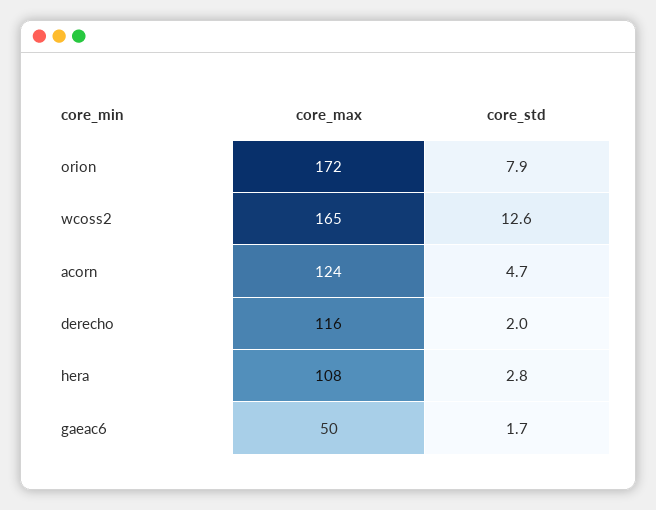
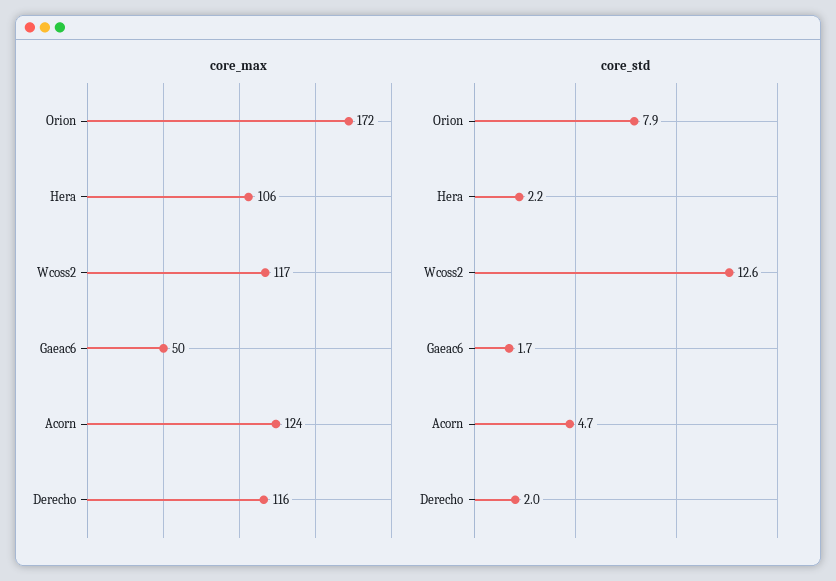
  {
    "core_max": {
      "orion": 172,
-     "wcoss2": 165,
+     "wcoss2": 117,
      "acorn": 124,
      "derecho": 116,
-     "hera": 108,
+     "hera": 106,
      "gaeac6": 50
    },
    "core_std": {
      "orion": 7.9,
      "wcoss2": 12.6,
      "acorn": 4.7,
      "derecho": 2,
-     "hera": 2.8,
+     "hera": 2.2,
      "gaeac6": 1.7
    }
  }

